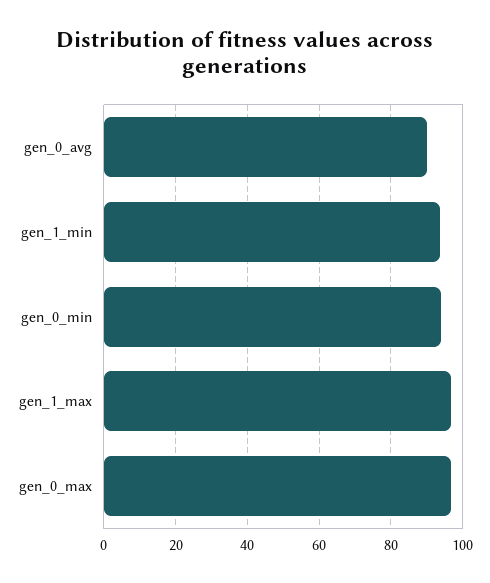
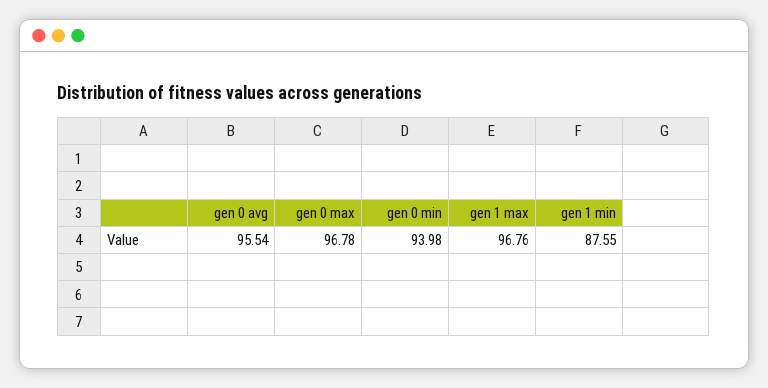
  {
-   "gen_0_avg": 90,
+   "gen_0_avg": 95.54,
-   "gen_1_min": 94,
+   "gen_1_min": 87.55,
    "gen_0_min": 93.98,
    "gen_1_max": 96.76,
    "gen_0_max": 96.78
  }

